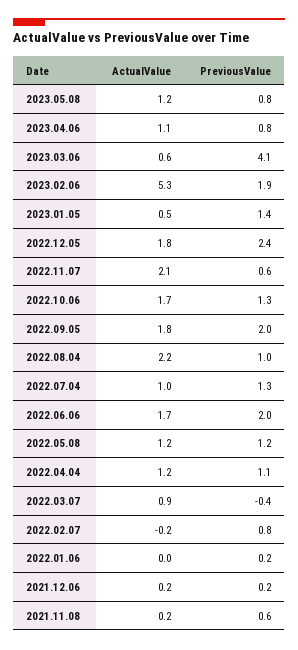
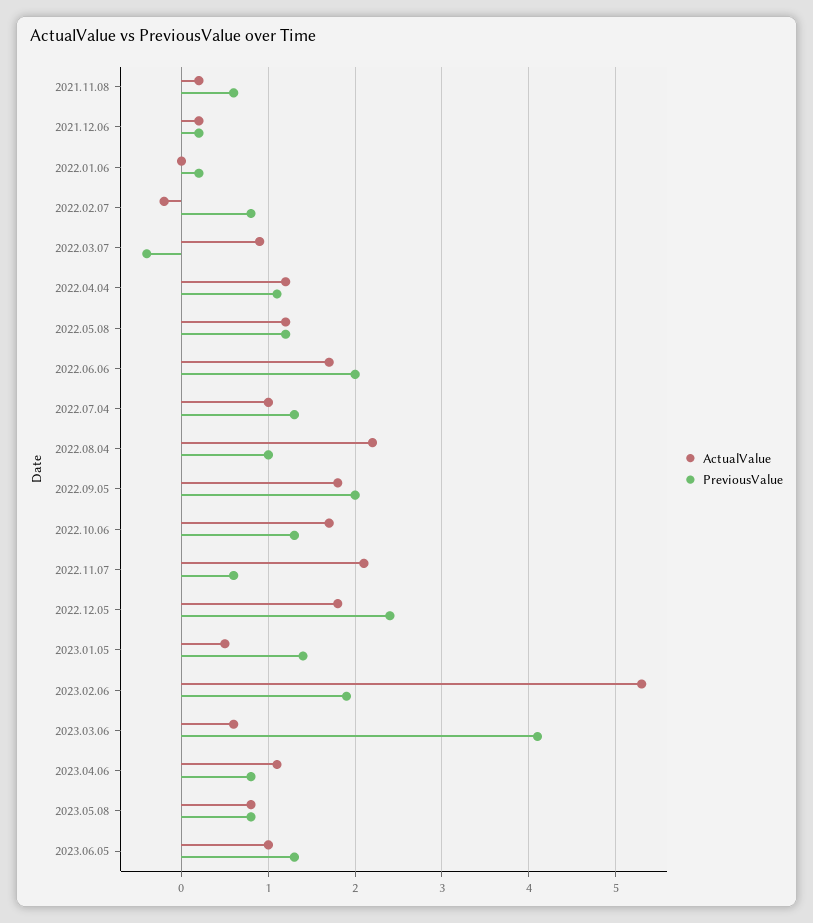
  {
    "ActualValue": {
-     "2023.05.08": 1.2,
+     "2023.05.08": 0.8,
      "2023.04.06": 1.1,
      "2023.03.06": 0.6,
      "2023.02.06": 5.3,
      "2023.01.05": 0.5,
      "2022.12.05": 1.8,
      "2022.11.07": 2.1,
      "2022.10.06": 1.7,
      "2022.09.05": 1.8,
      "2022.08.04": 2.2,
      "2022.07.04": 1,
      "2022.06.06": 1.7,
      "2022.05.08": 1.2,
      "2022.04.04": 1.2,
      "2022.03.07": 0.9,
      "2022.02.07": -0.2,
      "2022.01.06": 0,
      "2021.12.06": 0.2,
-     "2021.11.08": 0.2
+     "2021.11.08": 0.2,
+     "2023.06.05": 1
    },
    "PreviousValue": {
      "2023.05.08": 0.8,
      "2023.04.06": 0.8,
      "2023.03.06": 4.1,
      "2023.02.06": 1.9,
      "2023.01.05": 1.4,
      "2022.12.05": 2.4,
      "2022.11.07": 0.6,
      "2022.10.06": 1.3,
      "2022.09.05": 2,
      "2022.08.04": 1,
      "2022.07.04": 1.3,
      "2022.06.06": 2,
      "2022.05.08": 1.2,
      "2022.04.04": 1.1,
      "2022.03.07": -0.4,
      "2022.02.07": 0.8,
      "2022.01.06": 0.2,
      "2021.12.06": 0.2,
-     "2021.11.08": 0.6
+     "2021.11.08": 0.6,
+     "2023.06.05": 1.3
    }
  }

